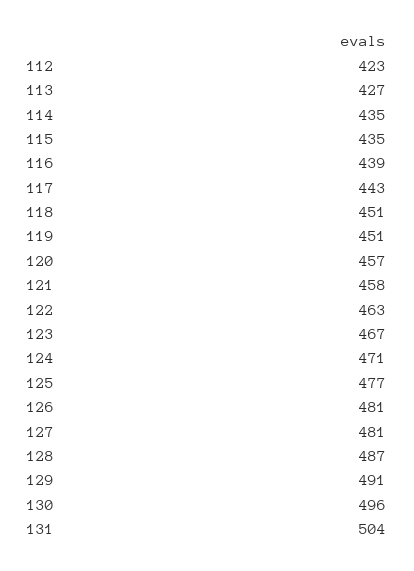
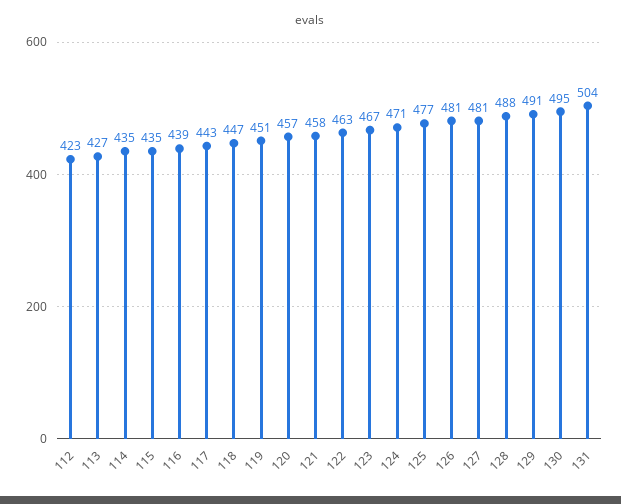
  {
    "112": 423,
    "113": 427,
    "114": 435,
    "115": 435,
    "116": 439,
    "117": 443,
-   "118": 451,
+   "118": 447,
    "119": 451,
    "120": 457,
    "121": 458,
    "122": 463,
    "123": 467,
    "124": 471,
    "125": 477,
    "126": 481,
    "127": 481,
-   "128": 487,
+   "128": 488,
    "129": 491,
-   "130": 496,
+   "130": 495,
    "131": 504
  }

